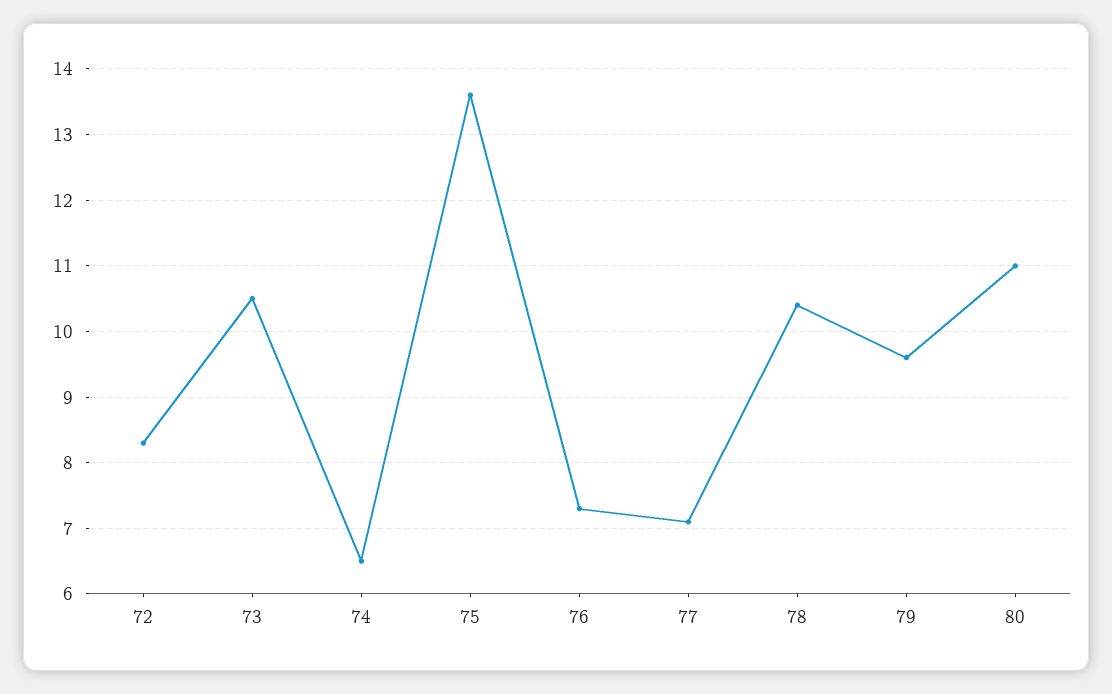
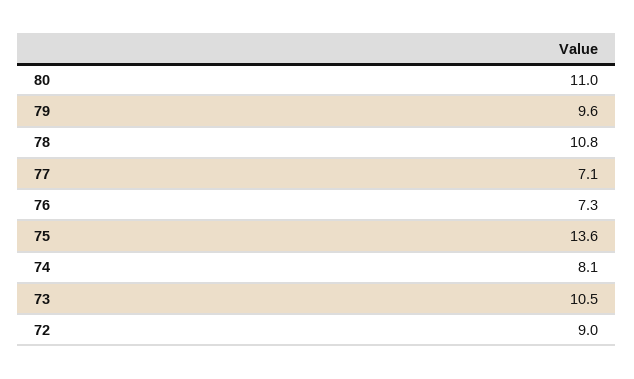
  {
-   "72": 8.3,
+   "72": 9,
    "73": 10.5,
-   "74": 6.5,
+   "74": 8.1,
    "75": 13.6,
    "76": 7.3,
    "77": 7.1,
-   "78": 10.4,
+   "78": 10.8,
    "79": 9.6,
    "80": 11
  }

